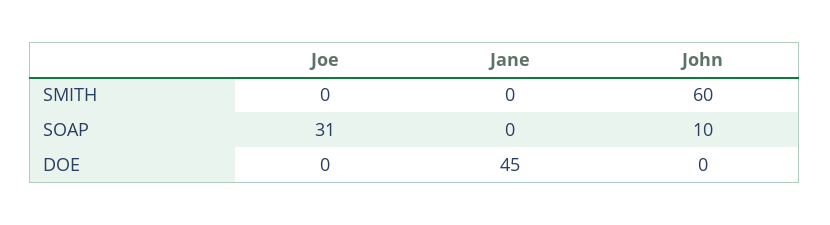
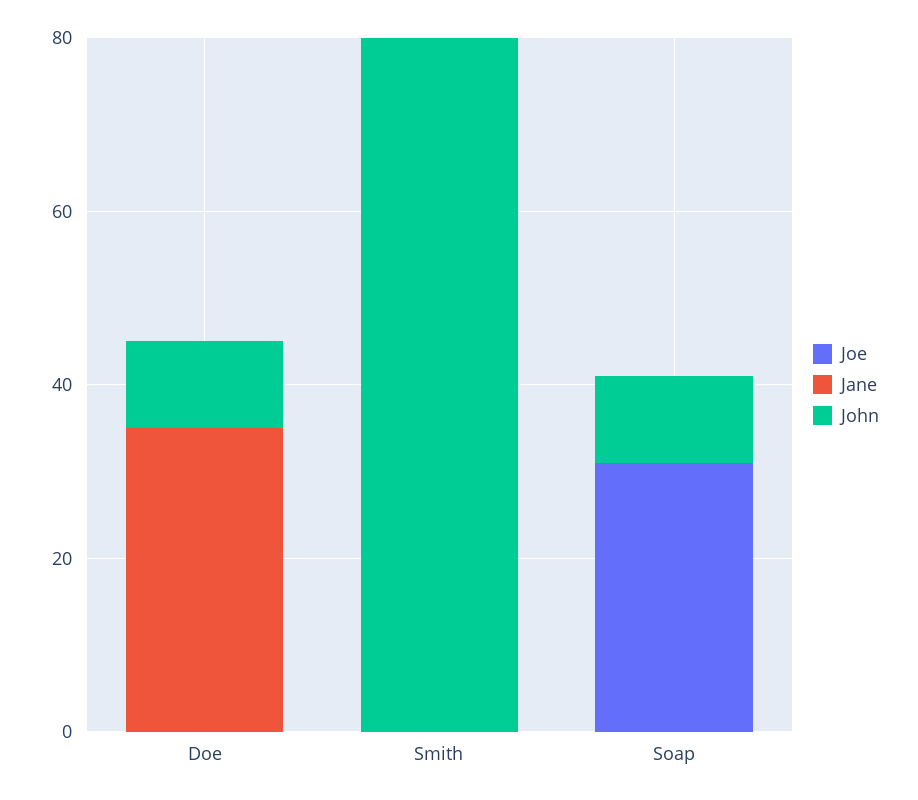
  {
    "Joe": {
      "SMITH": 0,
      "SOAP": 31,
      "DOE": 0
    },
    "Jane": {
      "SMITH": 0,
      "SOAP": 0,
-     "DOE": 45
+     "DOE": 35
    },
    "John": {
-     "SMITH": 60,
+     "SMITH": 80,
      "SOAP": 10,
-     "DOE": 0
+     "DOE": 10
    }
  }

